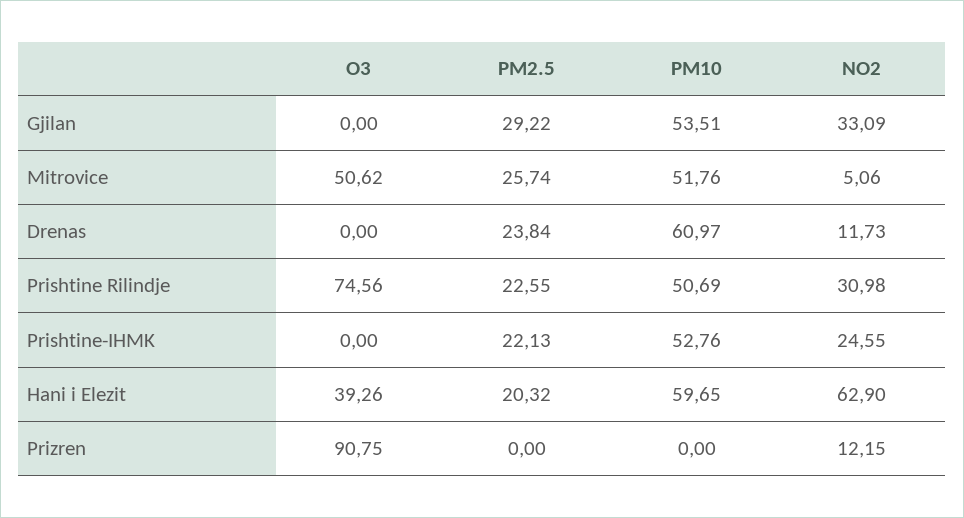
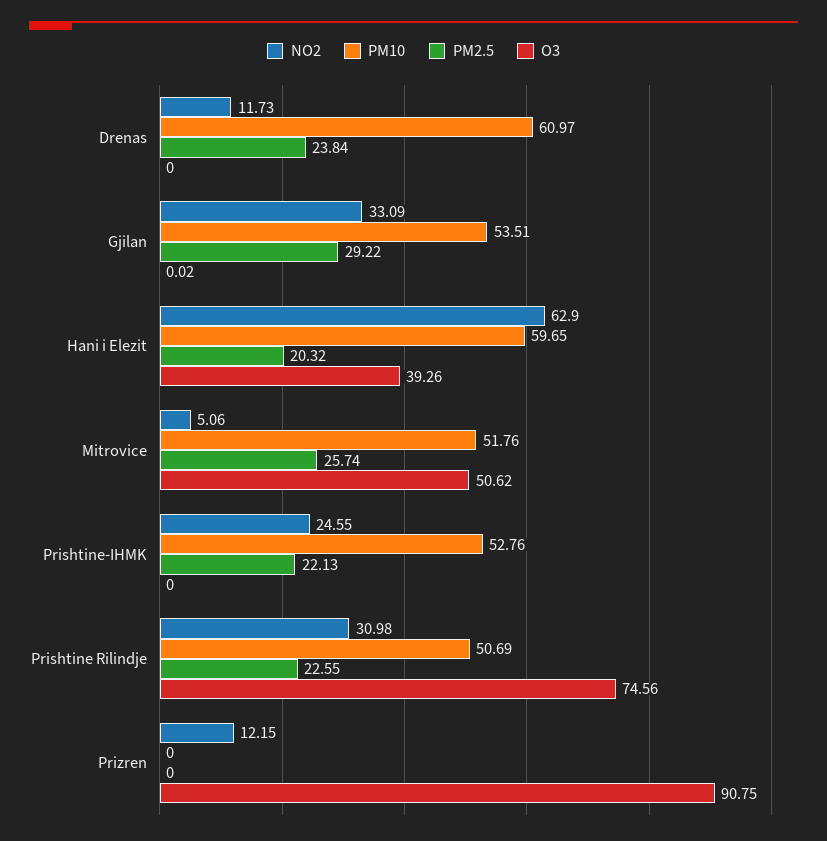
  {
    "O3": {
-     "Gjilan": 0,
+     "Gjilan": 0.02,
      "Mitrovice": 50.62,
      "Drenas": 0,
      "Prishtine Rilindje": 74.56,
      "Prishtine-IHMK": 0,
      "Hani i Elezit": 39.26,
      "Prizren": 90.75
    },
    "PM2.5": {
      "Gjilan": 29.22,
      "Mitrovice": 25.74,
      "Drenas": 23.84,
      "Prishtine Rilindje": 22.55,
      "Prishtine-IHMK": 22.13,
      "Hani i Elezit": 20.32,
      "Prizren": 0
    },
    "PM10": {
      "Gjilan": 53.51,
      "Mitrovice": 51.76,
      "Drenas": 60.97,
      "Prishtine Rilindje": 50.69,
      "Prishtine-IHMK": 52.76,
      "Hani i Elezit": 59.65,
      "Prizren": 0
    },
    "NO2": {
      "Gjilan": 33.09,
      "Mitrovice": 5.06,
      "Drenas": 11.73,
      "Prishtine Rilindje": 30.98,
      "Prishtine-IHMK": 24.55,
      "Hani i Elezit": 62.9,
      "Prizren": 12.15
    }
  }

